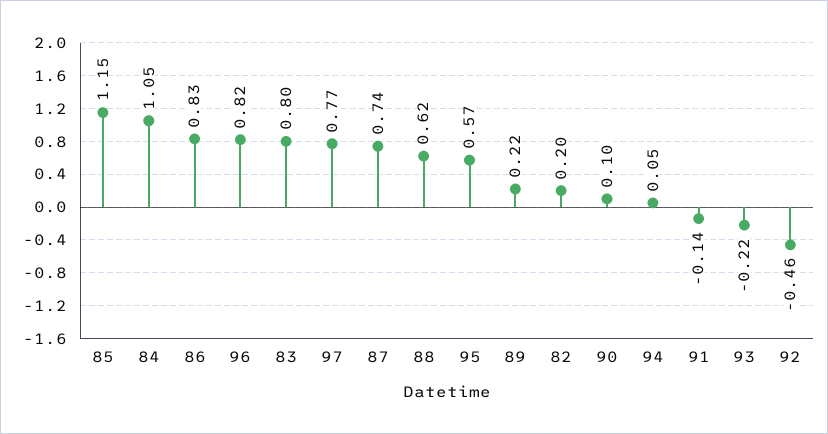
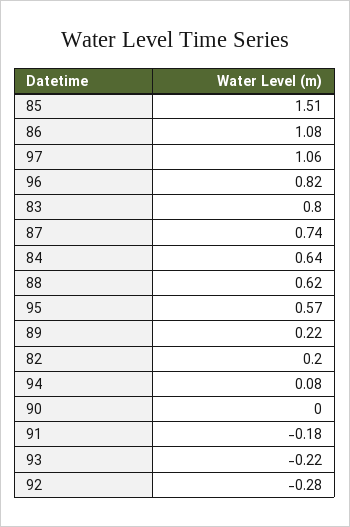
  {
-   "85": 1.15,
+   "85": 1.51,
-   "84": 1.05,
+   "84": 0.64,
-   "86": 0.83,
+   "86": 1.08,
    "96": 0.82,
    "83": 0.8,
-   "97": 0.77,
+   "97": 1.06,
    "87": 0.74,
    "88": 0.62,
    "95": 0.57,
    "89": 0.22,
    "82": 0.2,
-   "90": 0.1,
+   "90": 0,
-   "94": 0.05,
+   "94": 0.08,
-   "91": -0.14,
+   "91": -0.18,
    "93": -0.22,
-   "92": -0.46
+   "92": -0.28
  }

